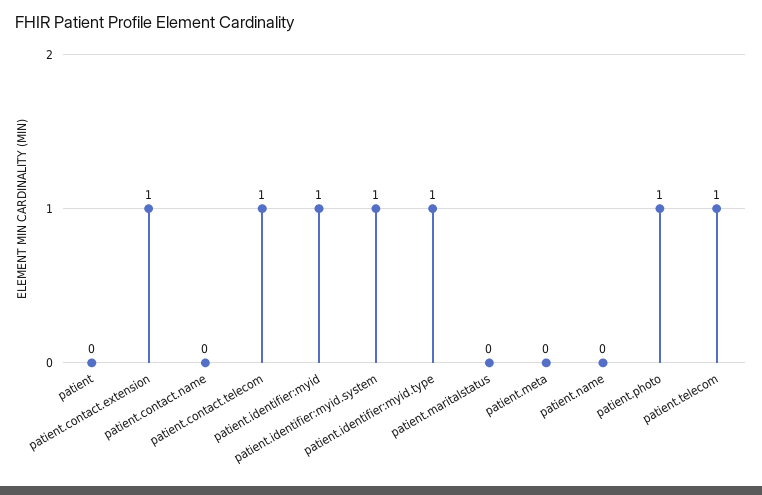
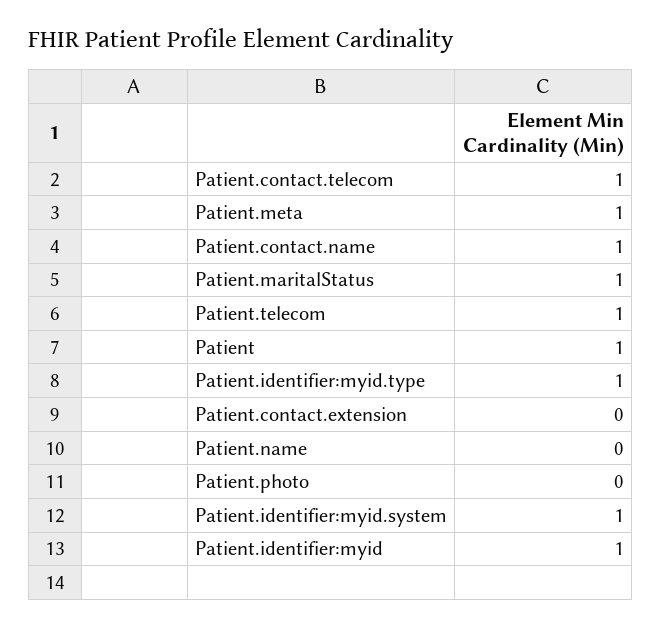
  {
-   "patient": 0,
+   "patient": 1,
-   "patient.contact.extension": 1,
+   "patient.contact.extension": 0,
-   "patient.contact.name": 0,
+   "patient.contact.name": 1,
    "patient.contact.telecom": 1,
    "patient.identifier:myid": 1,
    "patient.identifier:myid.system": 1,
    "patient.identifier:myid.type": 1,
-   "patient.maritalstatus": 0,
+   "patient.maritalstatus": 1,
-   "patient.meta": 0,
+   "patient.meta": 1,
    "patient.name": 0,
-   "patient.photo": 1,
+   "patient.photo": 0,
    "patient.telecom": 1
  }

